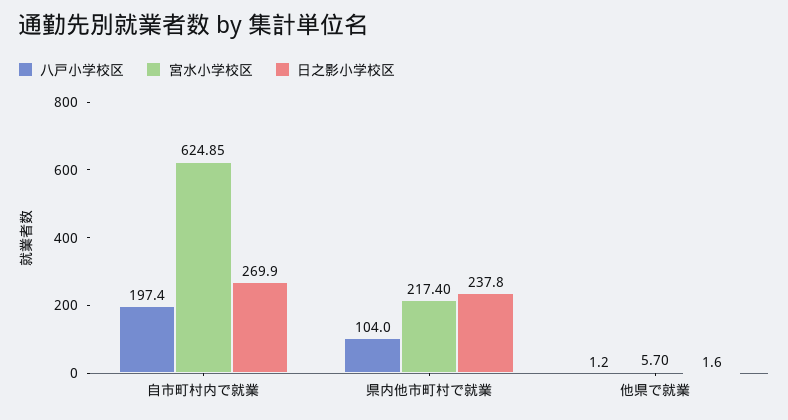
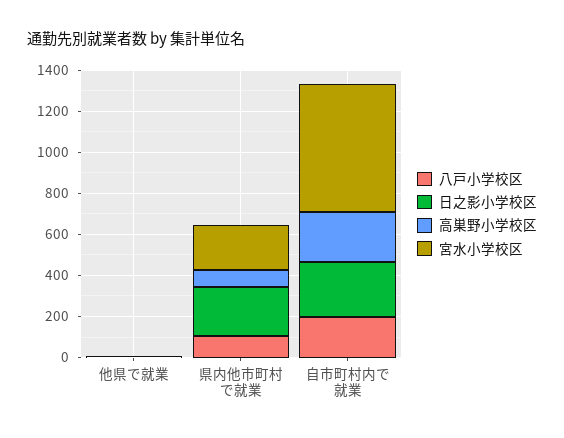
  {
    "八戸小学校区": {
      "自市町村内で就業": 197.4,
      "県内他市町村で就業": 104,
      "他県で就業": 1.2
    },
    "宮水小学校区": {
      "自市町村内で就業": 624.85,
      "県内他市町村で就業": 217.4,
      "他県で就業": 5.7
    },
    "日之影小学校区": {
      "自市町村内で就業": 269.9,
      "県内他市町村で就業": 237.8,
      "他県で就業": 1.6
-   }
+   },
+   "高巣野小学校区": {
+     "他県で就業": 0,
+     "県内他市町村で就業": 100,
+     "自市町村内で就業": 250
+   }
  }

